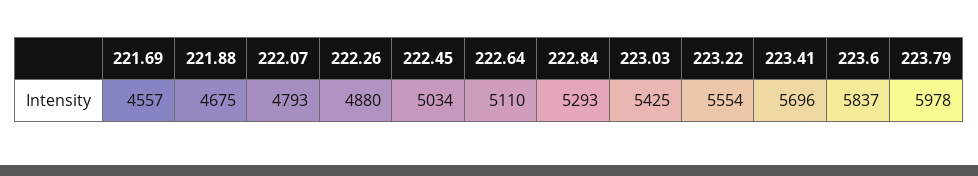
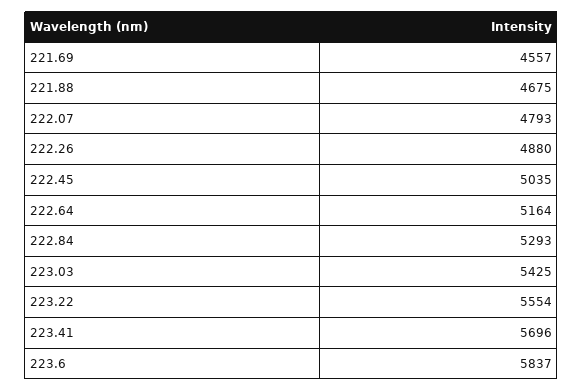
  {
    "221.69": 4557,
    "221.88": 4675,
    "222.07": 4793,
    "222.26": 4880,
-   "222.45": 5034,
+   "222.45": 5035,
-   "222.64": 5110,
+   "222.64": 5164,
    "222.84": 5293,
    "223.03": 5425,
    "223.22": 5554,
    "223.41": 5696,
-   "223.6": 5837,
+   "223.6": 5837
-   "223.79": 5978
  }

